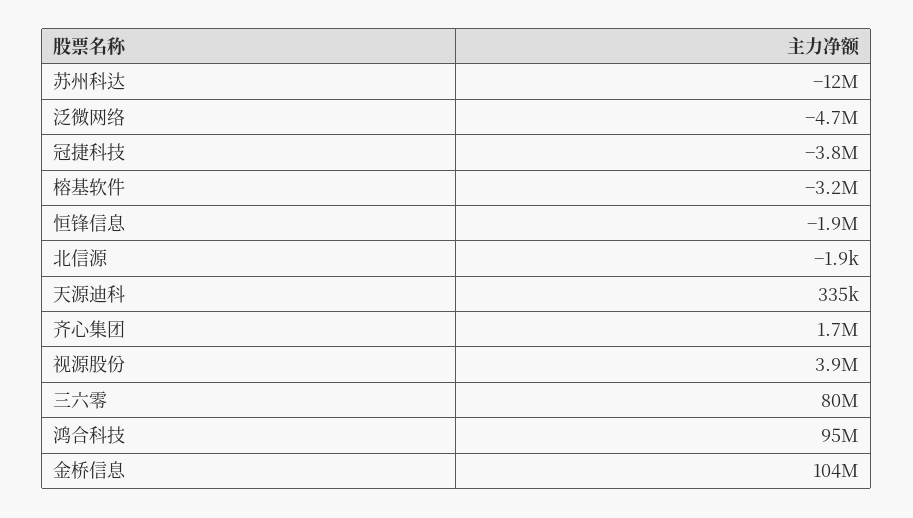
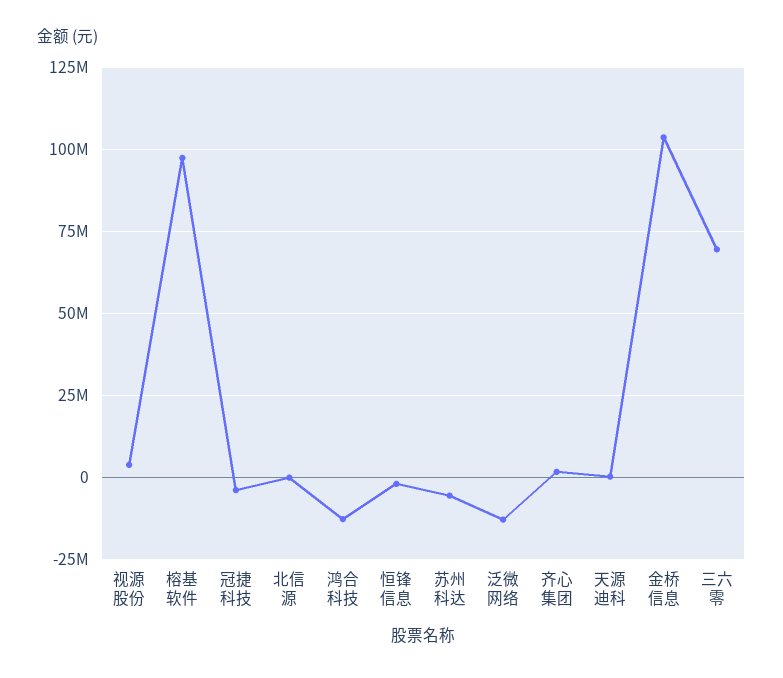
  {
-   "苏州科达": -12000000,
+   "苏州科达": -5000000,
-   "泛微网络": -4700000,
+   "泛微网络": -12500000,
    "冠捷科技": -3800000,
-   "榕基软件": -3200000,
+   "榕基软件": 97500000,
    "恒锋信息": -1900000,
    "北信源": -1900,
    "天源迪科": 335000,
    "齐心集团": 1700000,
    "视源股份": 3900000,
-   "三六零": 80000000,
+   "三六零": 70000000,
-   "鸿合科技": 95000000,
+   "鸿合科技": -12500000,
    "金桥信息": 104000000
  }

